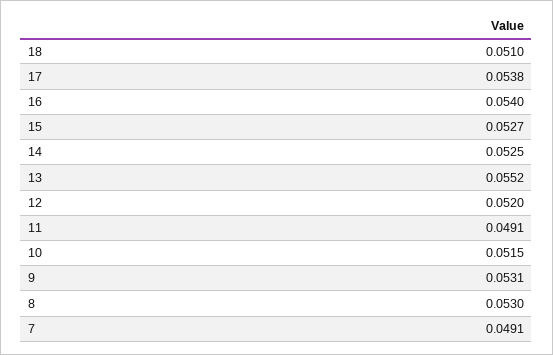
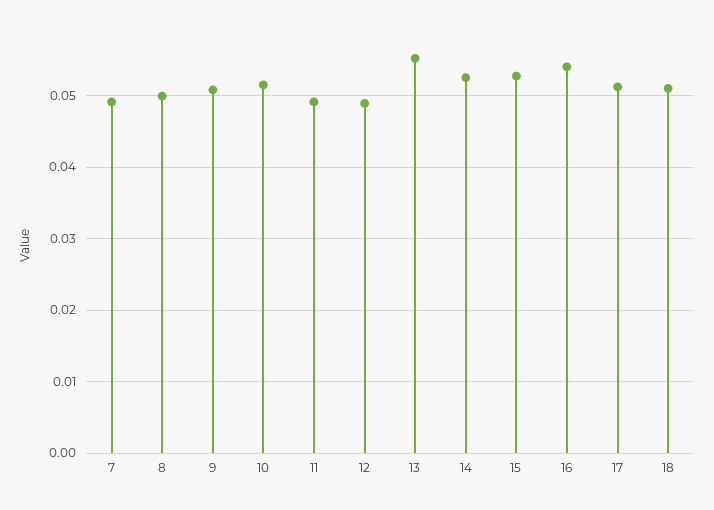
  {
    "18": 0.051,
-   "17": 0.0538,
+   "17": 0.051,
    "16": 0.054,
    "15": 0.0527,
    "14": 0.0525,
    "13": 0.0552,
-   "12": 0.052,
+   "12": 0.049,
    "11": 0.0491,
    "10": 0.0515,
-   "9": 0.0531,
+   "9": 0.051,
-   "8": 0.053,
+   "8": 0.05,
    "7": 0.0491
  }

